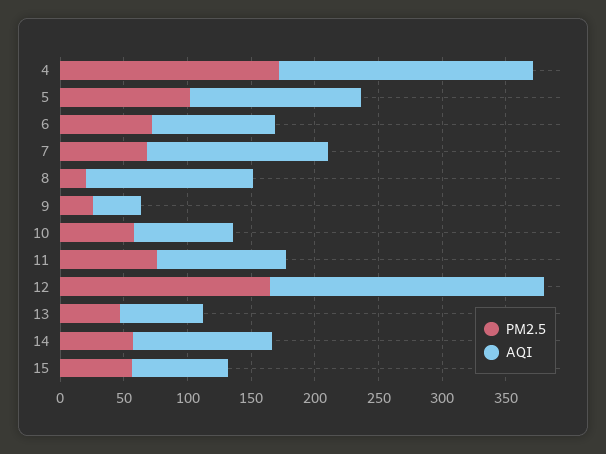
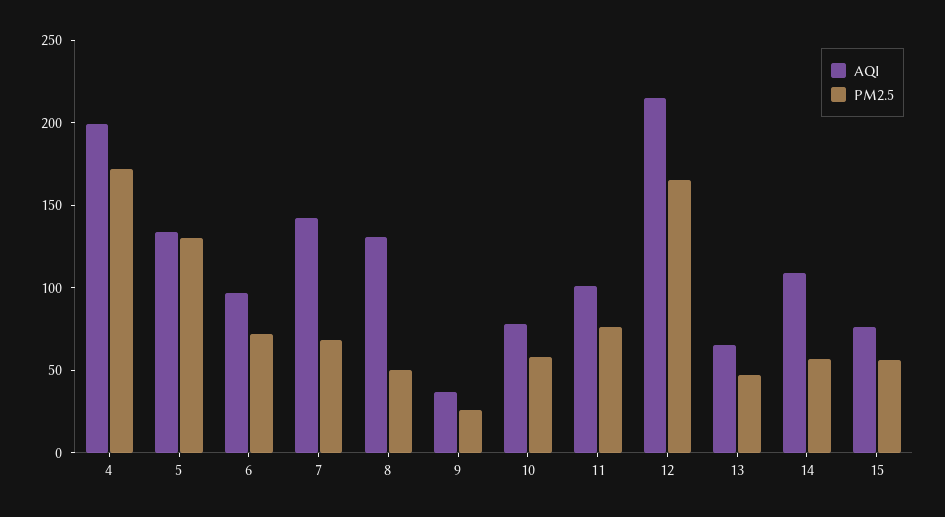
  {
    "PM2.5": {
      "4": 170,
-     "5": 100,
+     "5": 130,
      "6": 70,
      "7": 70,
-     "8": 20,
+     "8": 50,
      "9": 30,
      "10": 60,
      "11": 80,
      "12": 170,
      "13": 50,
      "14": 60,
      "15": 60
    },
    "AQI": {
      "4": 200,
      "5": 130,
      "6": 100,
      "7": 140,
      "8": 130,
      "9": 40,
      "10": 80,
      "11": 100,
      "12": 220,
      "13": 70,
      "14": 110,
      "15": 80
    }
  }

